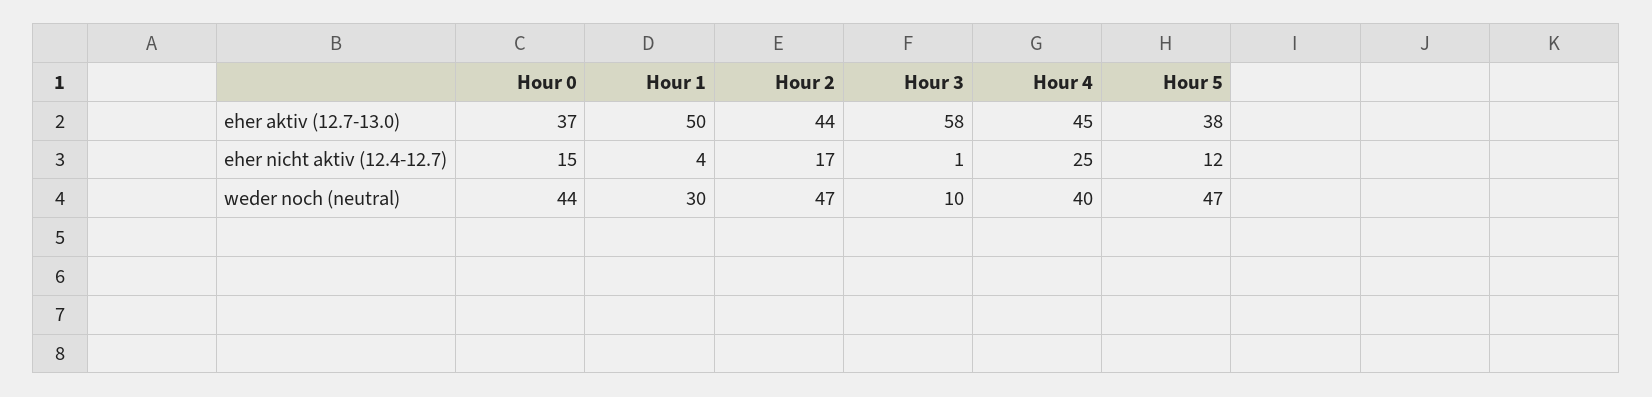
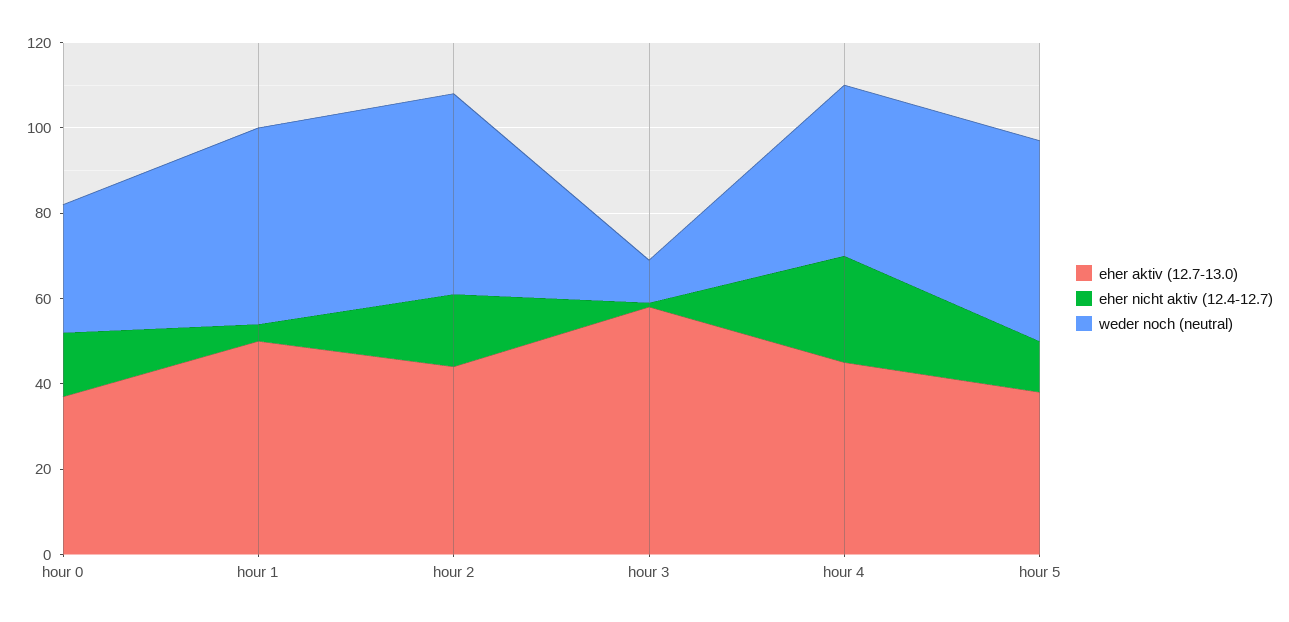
  {
    "eher aktiv (12.7-13.0)": {
      "Hour 0": 37,
      "Hour 1": 50,
      "Hour 2": 44,
      "Hour 3": 58,
      "Hour 4": 45,
      "Hour 5": 38
    },
    "eher nicht aktiv (12.4-12.7)": {
      "Hour 0": 15,
      "Hour 1": 4,
      "Hour 2": 17,
      "Hour 3": 1,
      "Hour 4": 25,
      "Hour 5": 12
    },
    "weder noch (neutral)": {
-     "Hour 0": 44,
+     "Hour 0": 30,
-     "Hour 1": 30,
+     "Hour 1": 45,
      "Hour 2": 47,
      "Hour 3": 10,
      "Hour 4": 40,
      "Hour 5": 47
    }
  }

